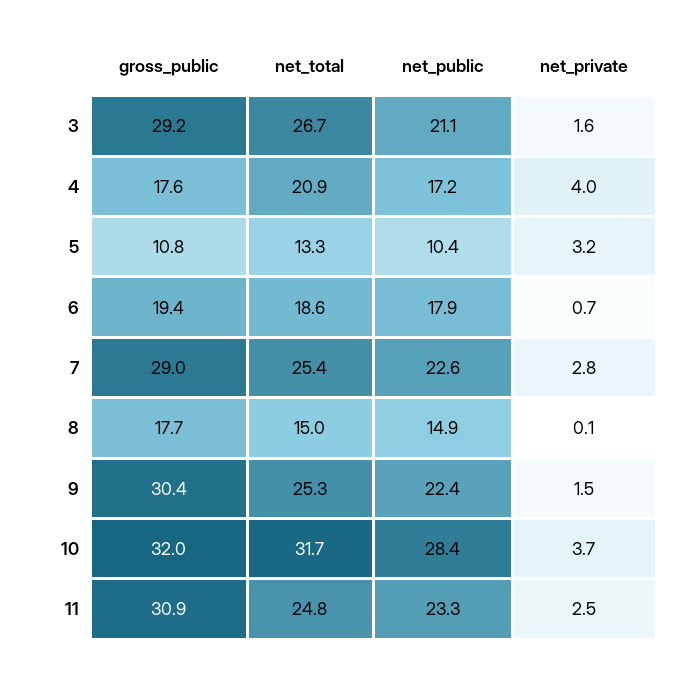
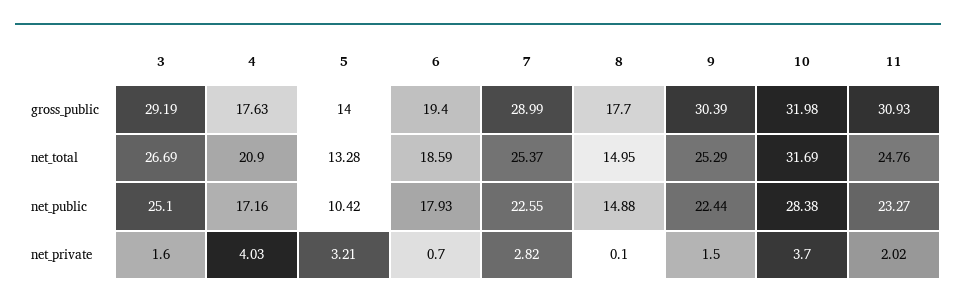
  {
    "gross_public": {
      "3": 29.19,
      "4": 17.63,
-     "5": 10.8,
+     "5": 14,
      "6": 19.4,
      "7": 28.99,
      "8": 17.7,
      "9": 30.39,
      "10": 31.98,
      "11": 30.93
    },
    "net_total": {
      "3": 26.69,
      "4": 20.9,
      "5": 13.28,
      "6": 18.59,
      "7": 25.37,
      "8": 14.95,
      "9": 25.29,
      "10": 31.69,
      "11": 24.76
    },
    "net_public": {
-     "3": 21.1,
+     "3": 25.1,
      "4": 17.16,
      "5": 10.42,
      "6": 17.93,
      "7": 22.55,
      "8": 14.88,
      "9": 22.44,
      "10": 28.38,
      "11": 23.27
    },
    "net_private": {
      "3": 1.6,
      "4": 4.03,
      "5": 3.21,
      "6": 0.7,
      "7": 2.82,
      "8": 0.1,
      "9": 1.5,
      "10": 3.7,
-     "11": 2.5
+     "11": 2.02
    }
  }

